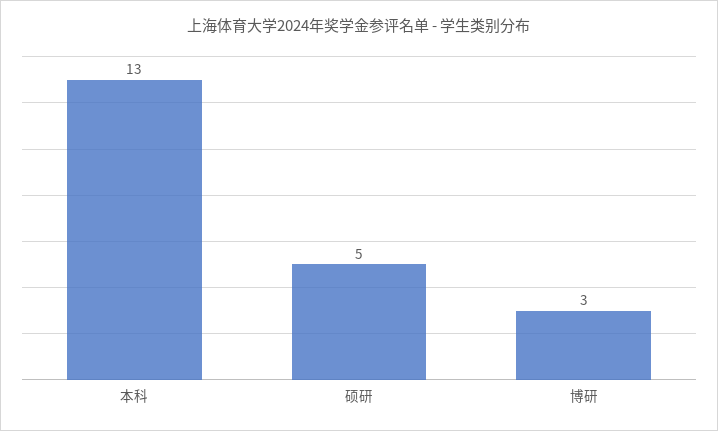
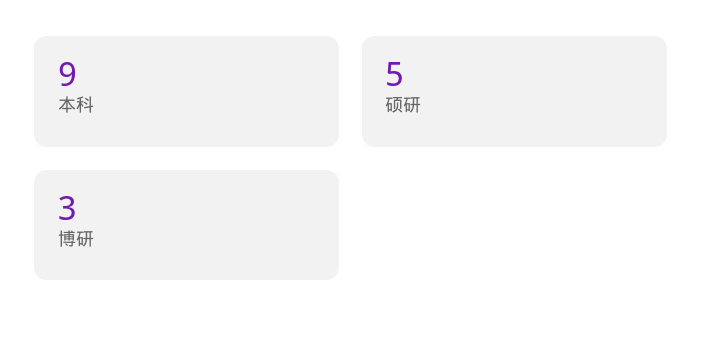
  {
-   "本科": 13,
+   "本科": 9,
    "硕研": 5,
    "博研": 3
  }

